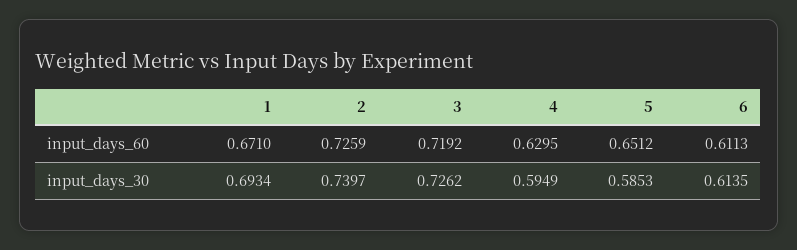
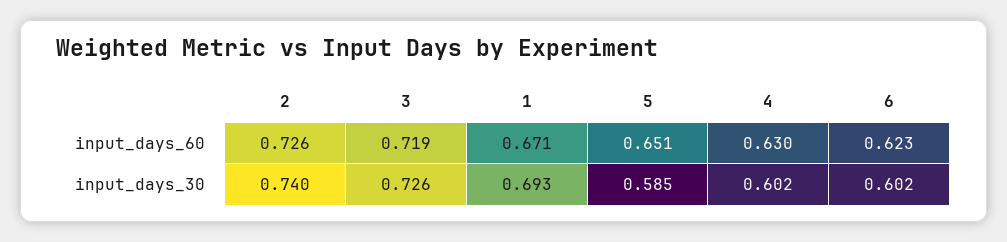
  {
    "1": {
      "input_days_60": 0.671,
      "input_days_30": 0.6934
    },
    "2": {
      "input_days_60": 0.7259,
      "input_days_30": 0.7397
    },
    "3": {
      "input_days_60": 0.7192,
      "input_days_30": 0.7262
    },
    "4": {
      "input_days_60": 0.6295,
-     "input_days_30": 0.5949
+     "input_days_30": 0.602
    },
    "5": {
      "input_days_60": 0.6512,
      "input_days_30": 0.5853
    },
    "6": {
-     "input_days_60": 0.6113,
+     "input_days_60": 0.623,
-     "input_days_30": 0.6135
+     "input_days_30": 0.602
    }
  }

